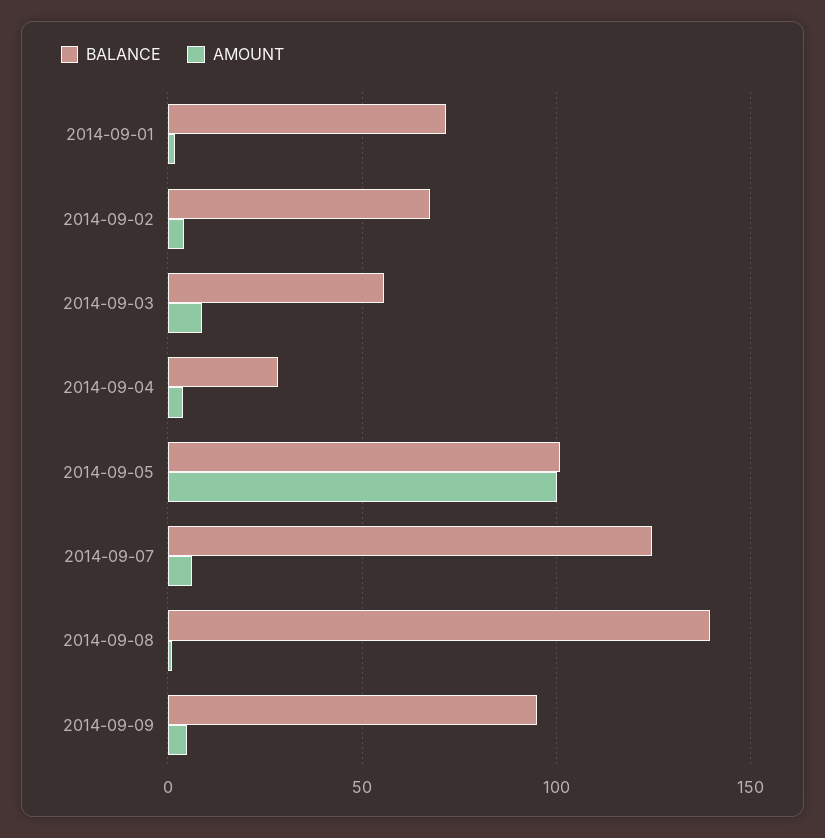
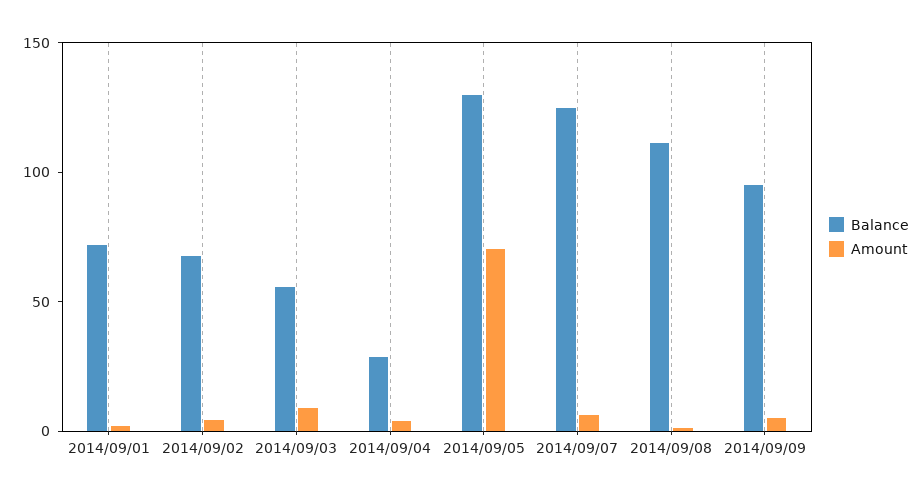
  {
    "BALANCE": {
      "2014-09-01": 70,
      "2014-09-02": 70,
      "2014-09-03": 55,
      "2014-09-04": 30,
-     "2014-09-05": 100,
+     "2014-09-05": 130,
      "2014-09-07": 125,
-     "2014-09-08": 140,
+     "2014-09-08": 110,
      "2014-09-09": 95
    },
    "AMOUNT": {
      "2014-09-01": 0,
      "2014-09-02": 5,
      "2014-09-03": 10,
      "2014-09-04": 5,
-     "2014-09-05": 100,
+     "2014-09-05": 70,
      "2014-09-07": 5,
      "2014-09-08": 0,
      "2014-09-09": 5
    }
  }

